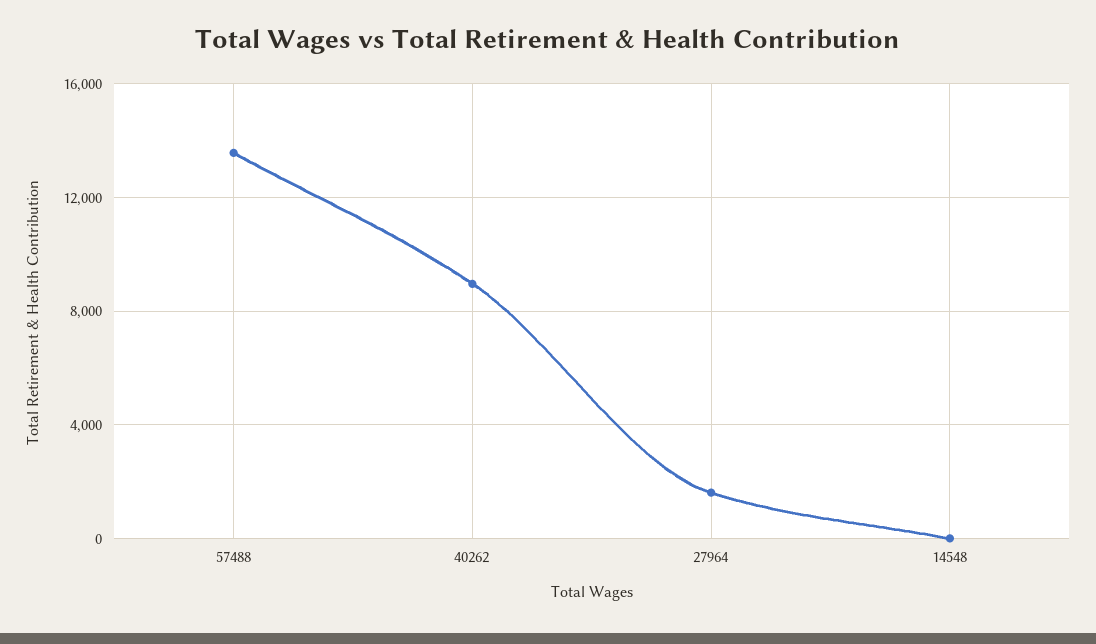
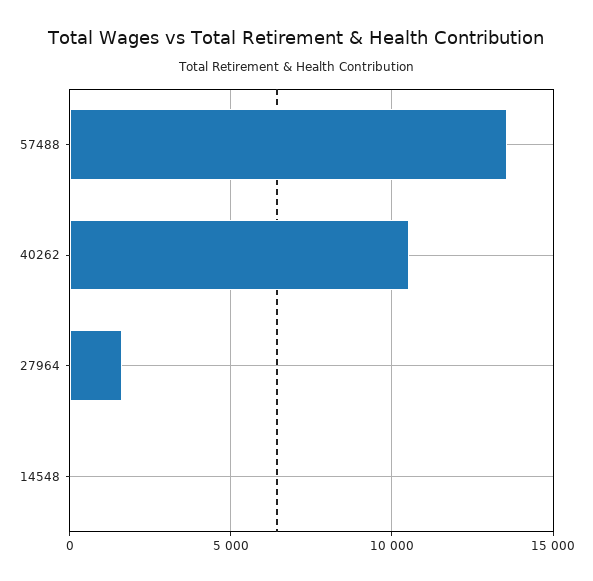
  {
    "57488": 13500,
-   "40262": 9000,
+   "40262": 10500,
    "27964": 1500,
    "14548": 0
  }

